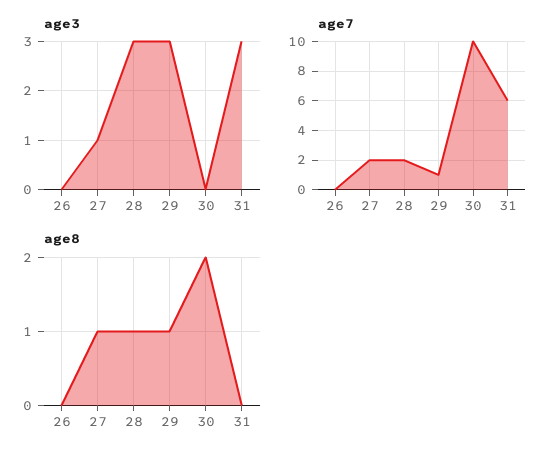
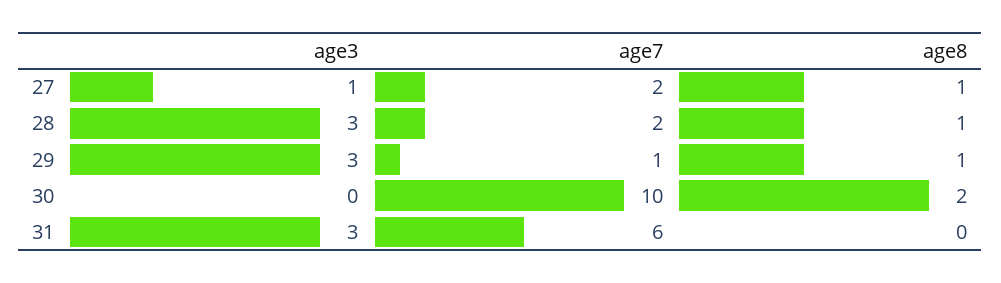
  {
    "age3": {
-     "26": 0,
      "27": 1,
      "28": 3,
      "29": 3,
      "30": 0,
      "31": 3
    },
    "age7": {
-     "26": 0,
      "27": 2,
      "28": 2,
      "29": 1,
      "30": 10,
      "31": 6
    },
    "age8": {
-     "26": 0,
      "27": 1,
      "28": 1,
      "29": 1,
      "30": 2,
      "31": 0
    }
  }

